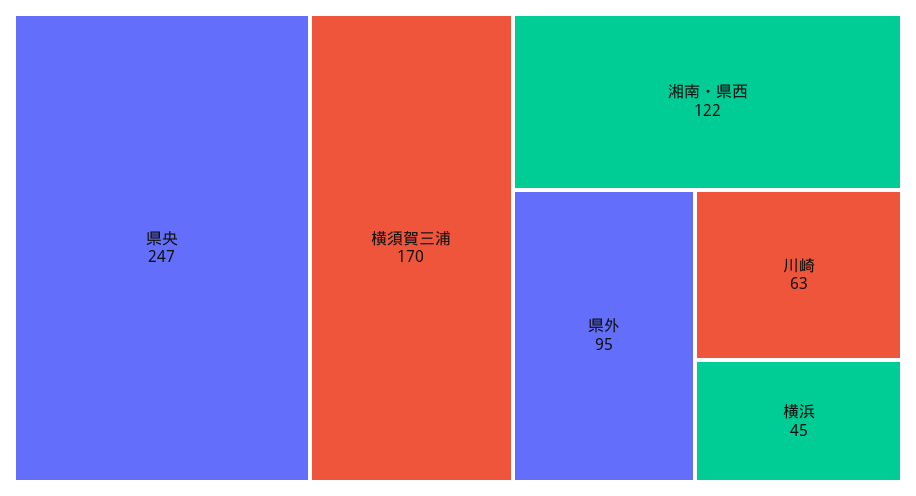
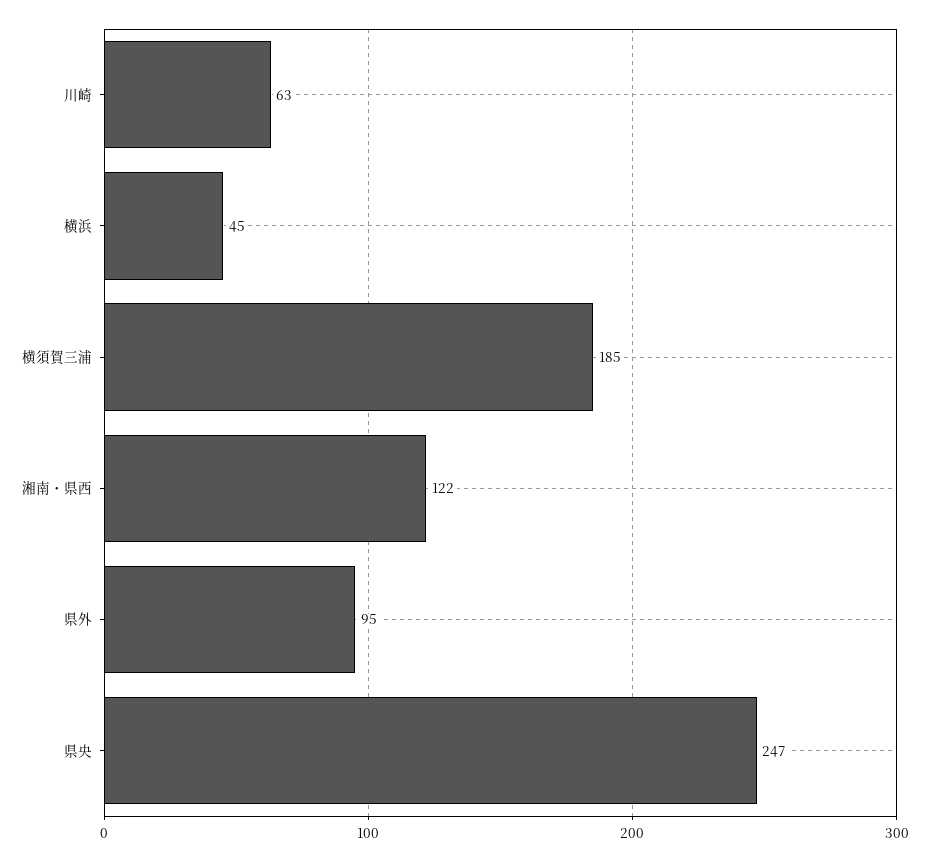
  {
    "県央": 247,
-   "横須賀三浦": 170,
+   "横須賀三浦": 185,
    "湘南・県西": 122,
    "県外": 95,
    "川崎": 63,
    "横浜": 45
  }

